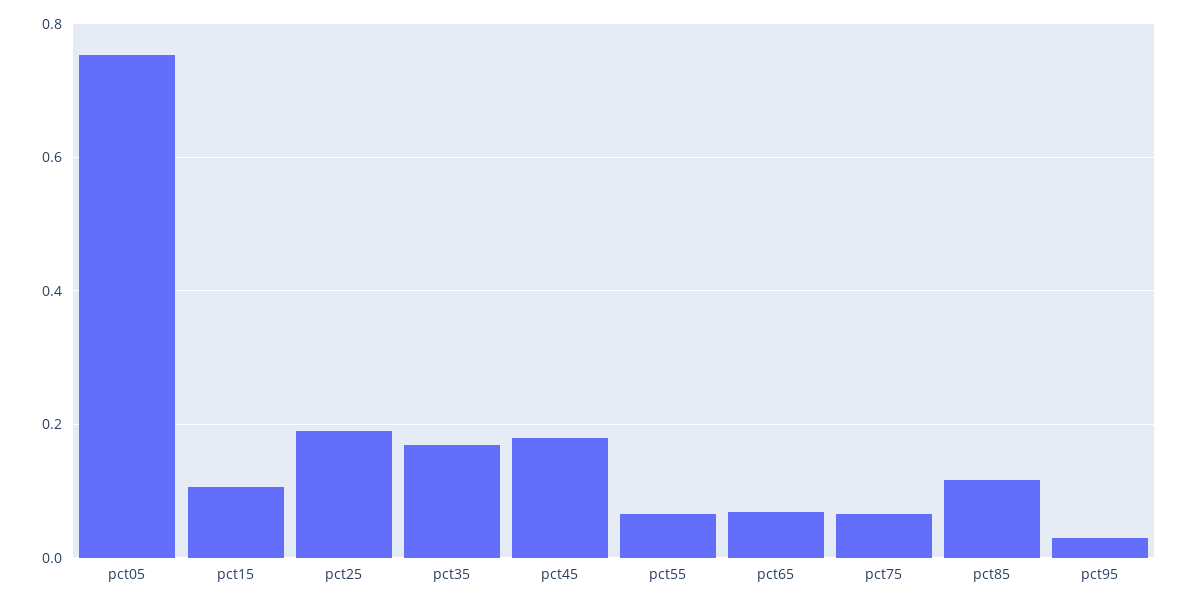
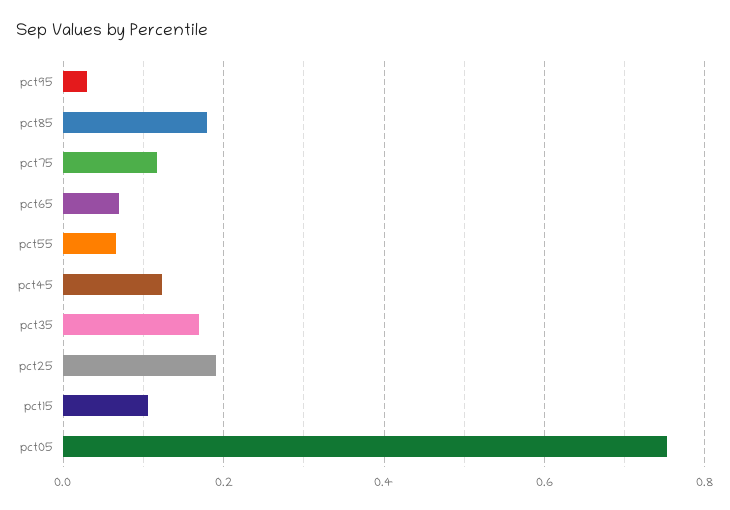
  {
    "pct05": 0.76,
    "pct15": 0.1,
    "pct25": 0.2,
    "pct35": 0.16,
-   "pct45": 0.18,
+   "pct45": 0.12,
    "pct55": 0.06,
    "pct65": 0.06,
-   "pct75": 0.06,
+   "pct75": 0.12,
-   "pct85": 0.12,
+   "pct85": 0.18,
    "pct95": 0.02
  }

